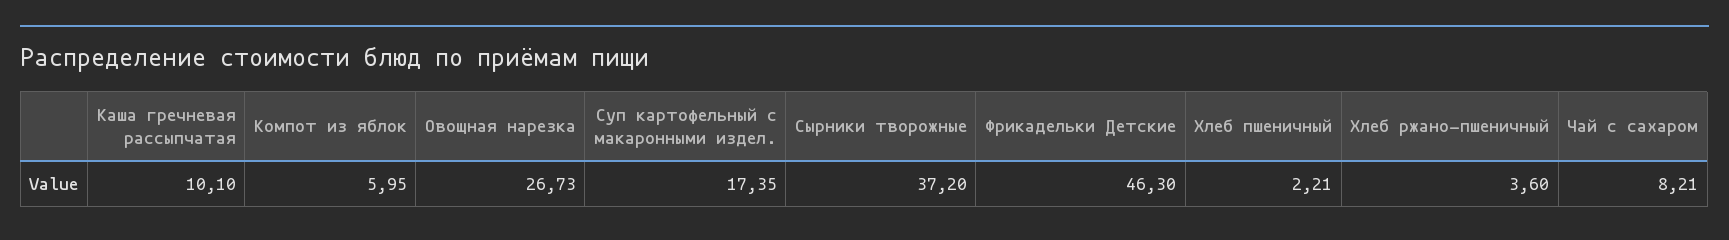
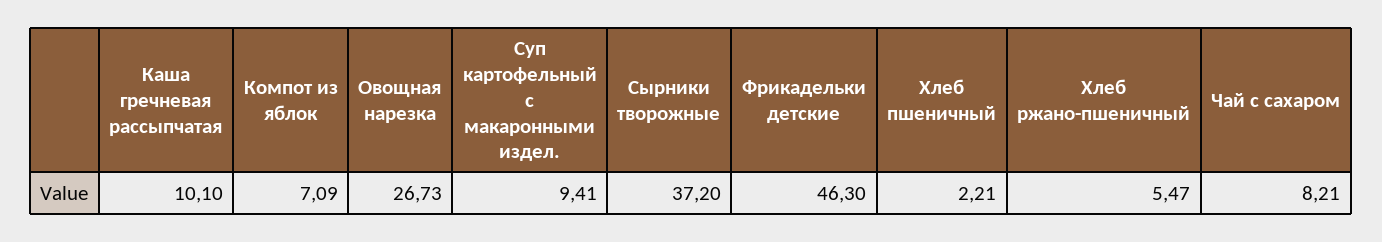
  {
    "Каша гречневая рассыпчатая": 10.1,
-   "Компот из яблок": 5.95,
+   "Компот из яблок": 7.09,
    "Овощная нарезка": 26.73,
-   "Суп картофельный с макаронными издел.": 17.35,
+   "Суп картофельный с макаронными издел.": 9.41,
    "Сырники творожные": 37.2,
    "Фрикадельки Детские": 46.3,
    "Хлеб пшеничный": 2.21,
-   "Хлеб ржано-пшеничный": 3.6,
+   "Хлеб ржано-пшеничный": 5.47,
    "Чай с сахаром": 8.21
  }

